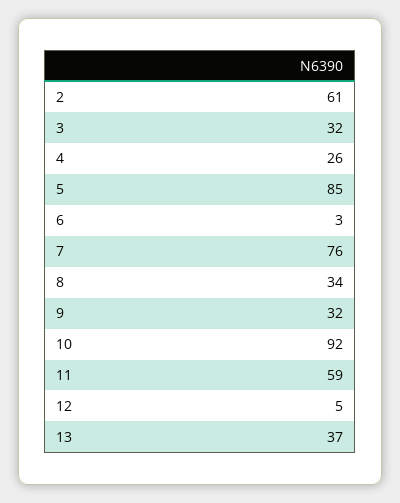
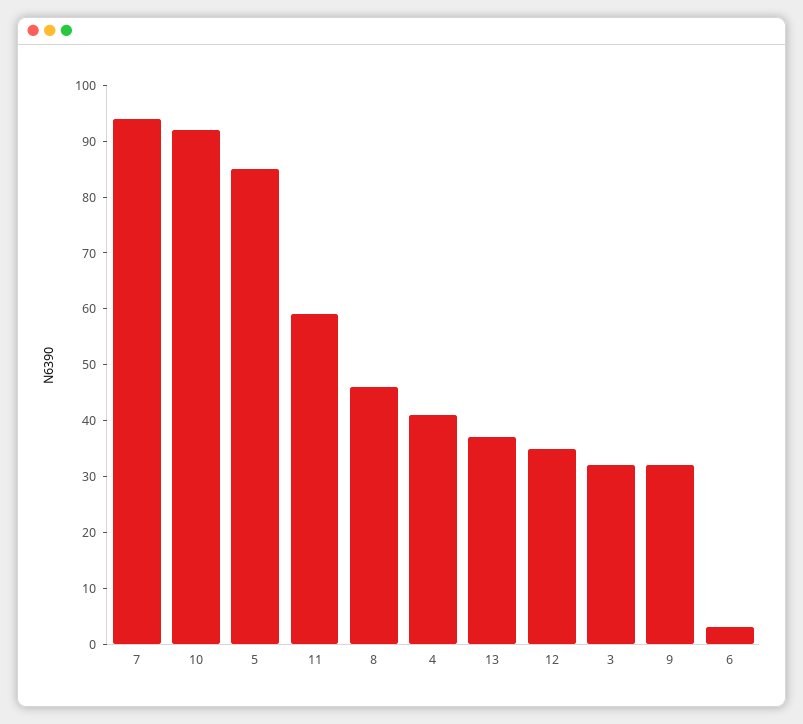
  {
-   "2": 61,
    "3": 32,
-   "4": 26,
+   "4": 40,
    "5": 85,
    "6": 3,
-   "7": 76,
+   "7": 95,
-   "8": 34,
+   "8": 45,
    "9": 32,
    "10": 92,
    "11": 59,
-   "12": 5,
+   "12": 35,
    "13": 37
  }

